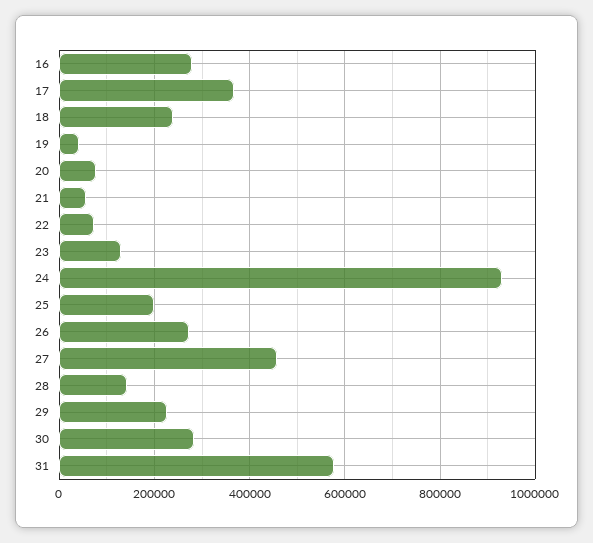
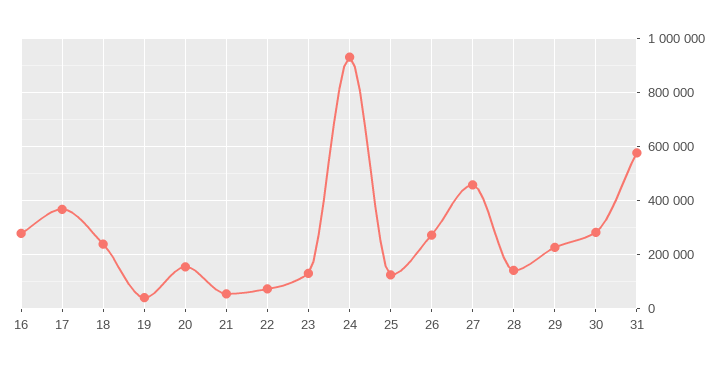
  {
    "16": 280000,
    "17": 360000,
    "18": 240000,
    "19": 40000,
-   "20": 80000,
+   "20": 150000,
    "21": 60000,
    "22": 80000,
    "23": 140000,
    "24": 940000,
-   "25": 200000,
+   "25": 125000,
    "26": 280000,
    "27": 460000,
    "28": 140000,
    "29": 220000,
    "30": 280000,
    "31": 580000
  }

